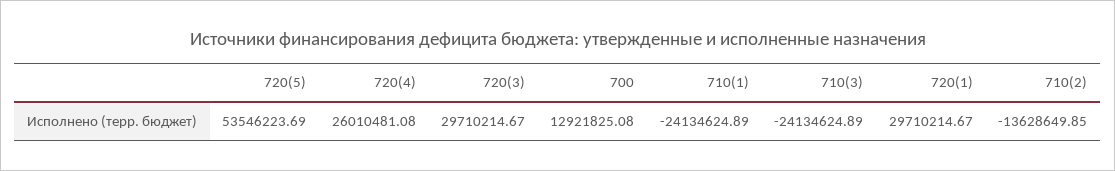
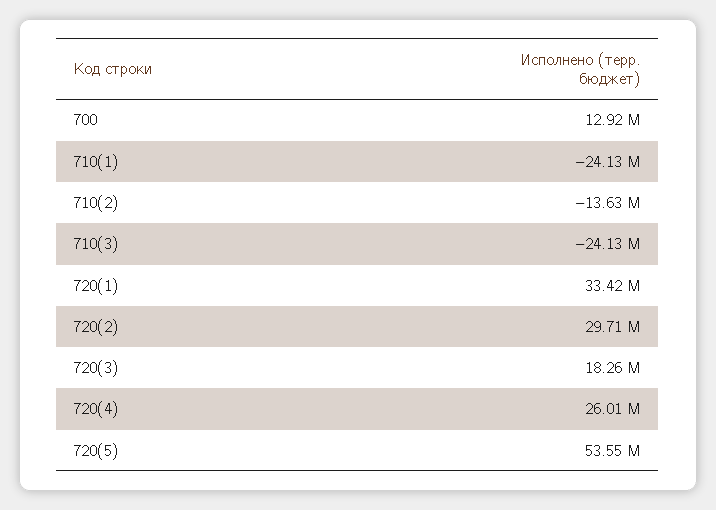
  {
    "720(5)": 53546223.69,
    "720(4)": 26010481.08,
-   "720(3)": 29710214.67,
+   "720(3)": 18260000,
    "700": 12921825.08,
    "710(1)": -24134624.89,
    "710(3)": -24134624.89,
-   "720(1)": 29710214.67,
+   "720(1)": 33420000,
-   "710(2)": -13628649.85
+   "710(2)": -13628649.85,
+   "720(2)": 29710000
  }

